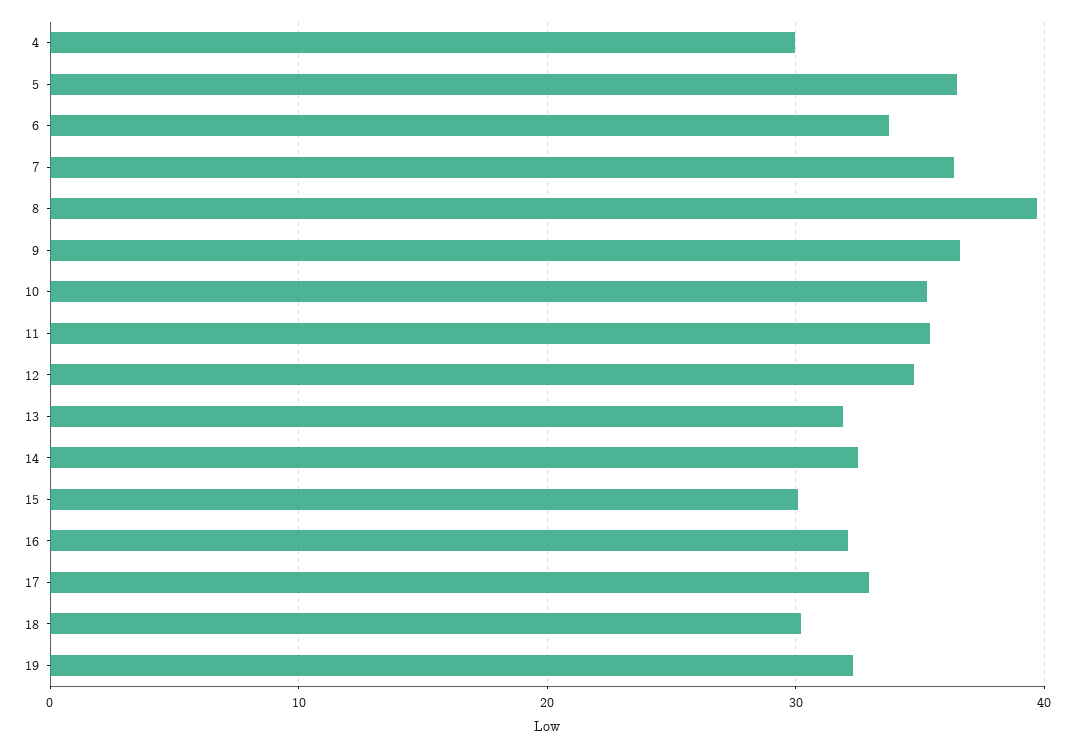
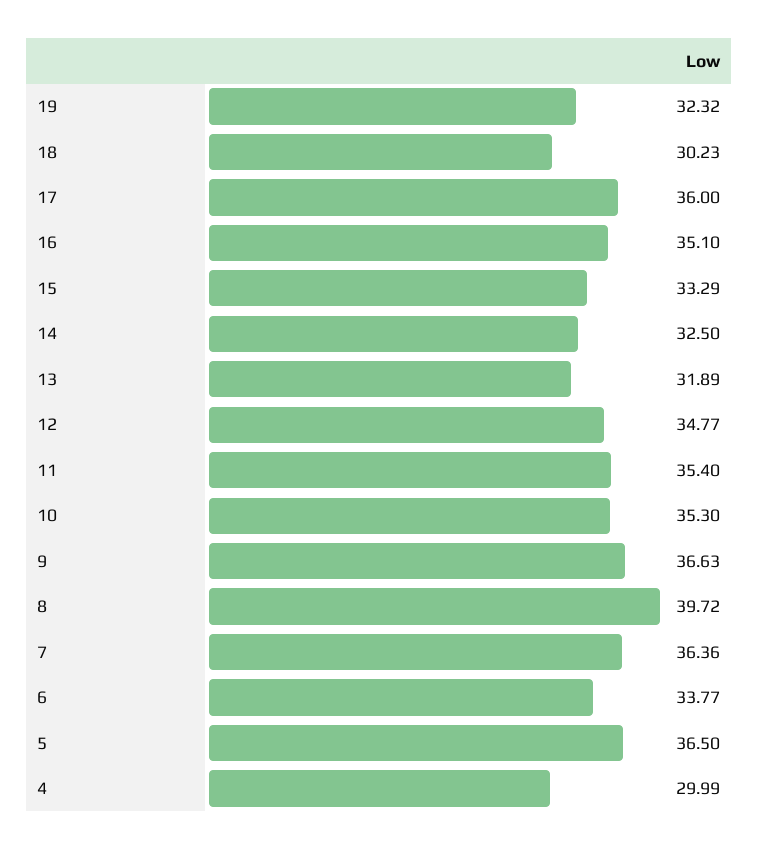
  {
    "4": 29.99,
    "5": 36.5,
    "6": 33.77,
    "7": 36.36,
    "8": 39.72,
    "9": 36.63,
    "10": 35.3,
    "11": 35.4,
    "12": 34.77,
    "13": 31.89,
    "14": 32.5,
-   "15": 30,
+   "15": 33.29,
-   "16": 32,
+   "16": 35.1,
-   "17": 33,
+   "17": 36,
    "18": 30.23,
    "19": 32.32
  }

